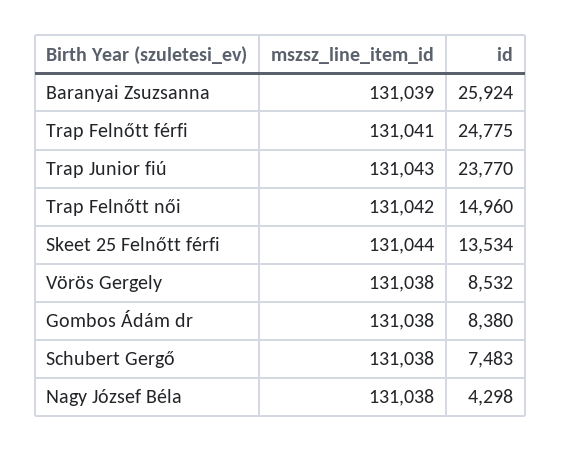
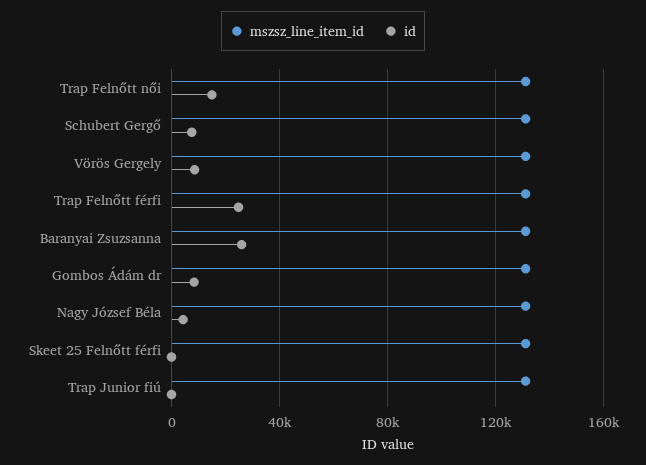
  {
    "mszsz_line_item_id": {
      "Baranyai Zsuzsanna": 131039,
      "Trap Felnőtt férfi": 131041,
      "Trap Junior fiú": 131043,
      "Trap Felnőtt női": 131042,
      "Skeet 25 Felnőtt férfi": 131044,
      "Vörös Gergely": 131038,
      "Gombos Ádám dr": 131038,
      "Schubert Gergő": 131038,
      "Nagy József Béla": 131038
    },
    "id": {
      "Baranyai Zsuzsanna": 25924,
      "Trap Felnőtt férfi": 24775,
-     "Trap Junior fiú": 23770,
+     "Trap Junior fiú": 0,
      "Trap Felnőtt női": 14960,
-     "Skeet 25 Felnőtt férfi": 13534,
+     "Skeet 25 Felnőtt férfi": 0,
      "Vörös Gergely": 8532,
      "Gombos Ádám dr": 8380,
      "Schubert Gergő": 7483,
      "Nagy József Béla": 4298
    }
  }

